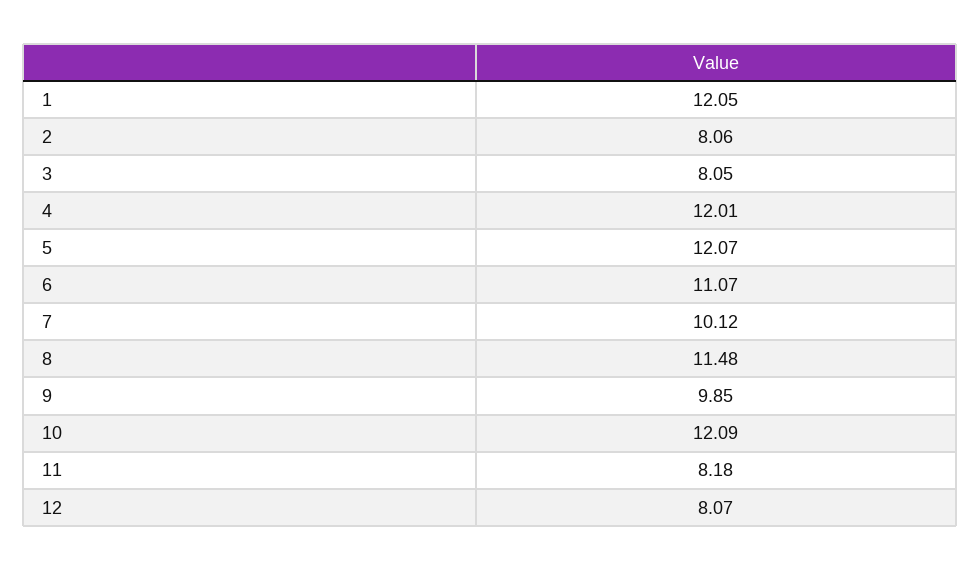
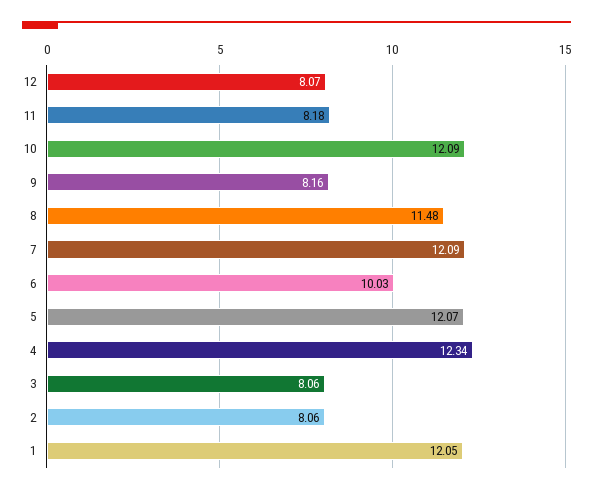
  {
    "1": 12.05,
    "2": 8.06,
-   "3": 8.05,
+   "3": 8.06,
-   "4": 12.01,
+   "4": 12.34,
    "5": 12.07,
-   "6": 11.07,
+   "6": 10.03,
-   "7": 10.12,
+   "7": 12.09,
    "8": 11.48,
-   "9": 9.85,
+   "9": 8.16,
    "10": 12.09,
    "11": 8.18,
    "12": 8.07
  }

